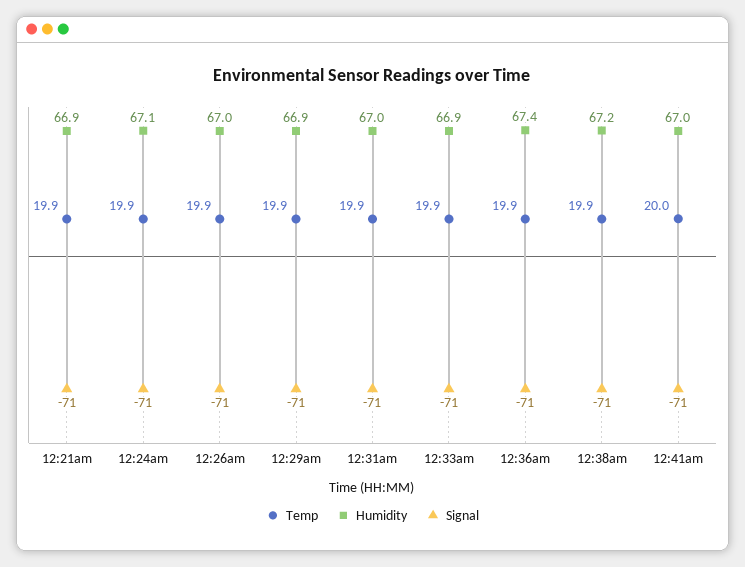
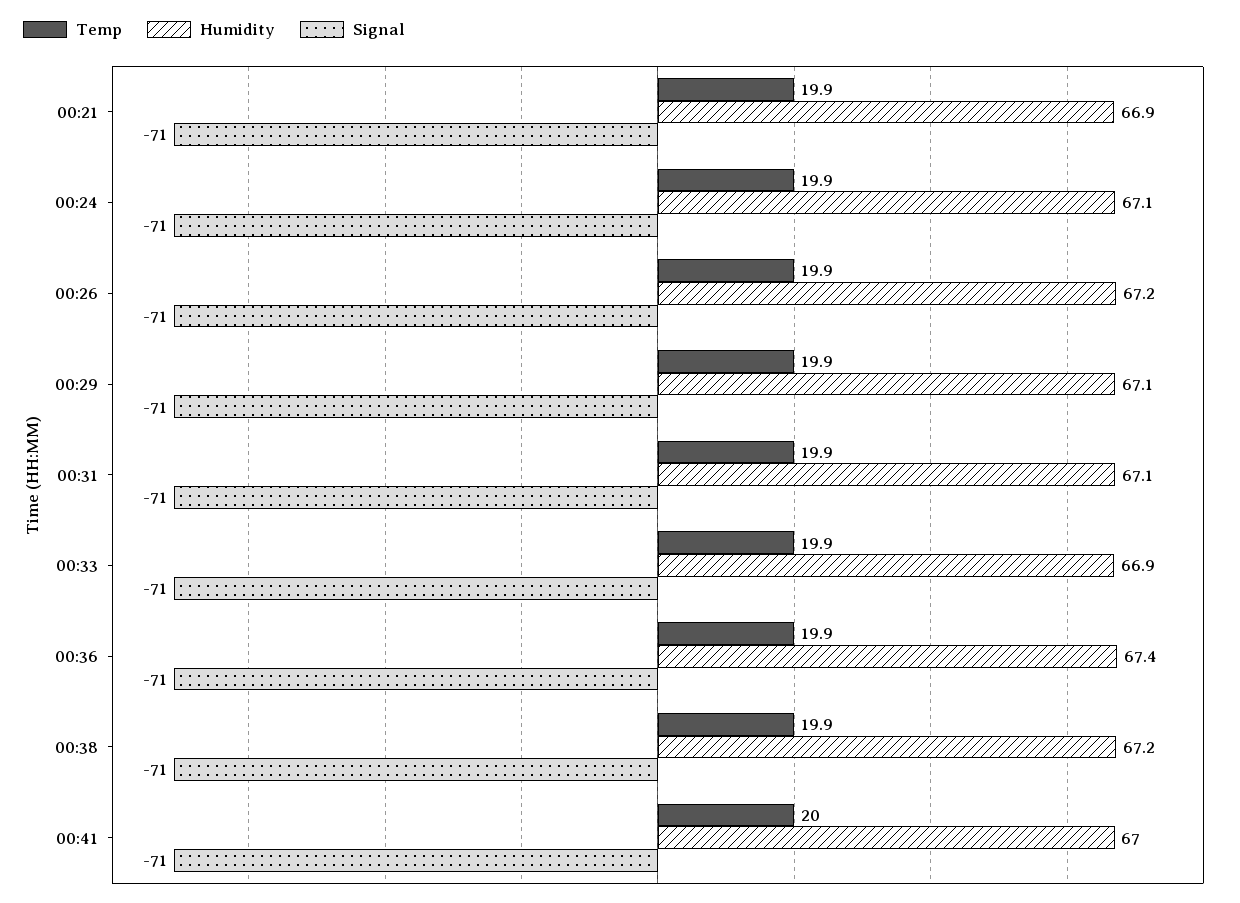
  {
    "Temp": {
      "12:21am": 19.9,
      "12:24am": 19.9,
      "12:26am": 19.9,
      "12:29am": 19.9,
      "12:31am": 19.9,
      "12:33am": 19.9,
      "12:36am": 19.9,
      "12:38am": 19.9,
      "12:41am": 20
    },
    "Humidity": {
      "12:21am": 66.9,
      "12:24am": 67.1,
-     "12:26am": 67,
+     "12:26am": 67.2,
-     "12:29am": 66.9,
+     "12:29am": 67.1,
-     "12:31am": 67,
+     "12:31am": 67.1,
      "12:33am": 66.9,
      "12:36am": 67.4,
      "12:38am": 67.2,
      "12:41am": 67
    },
    "Signal": {
      "12:21am": -71,
      "12:24am": -71,
      "12:26am": -71,
      "12:29am": -71,
      "12:31am": -71,
      "12:33am": -71,
      "12:36am": -71,
      "12:38am": -71,
      "12:41am": -71
    }
  }

